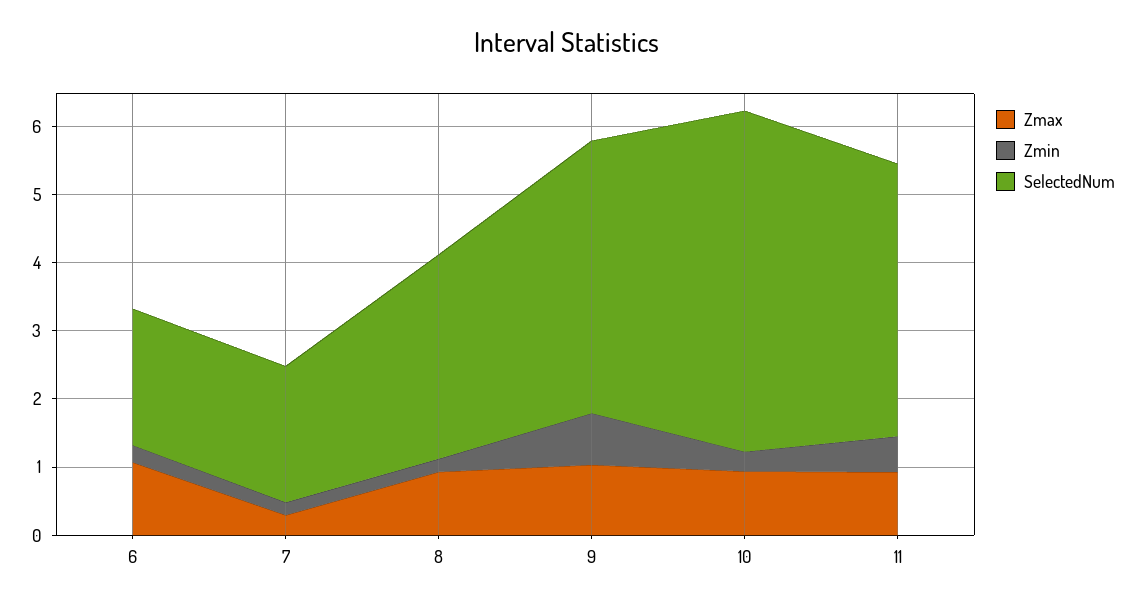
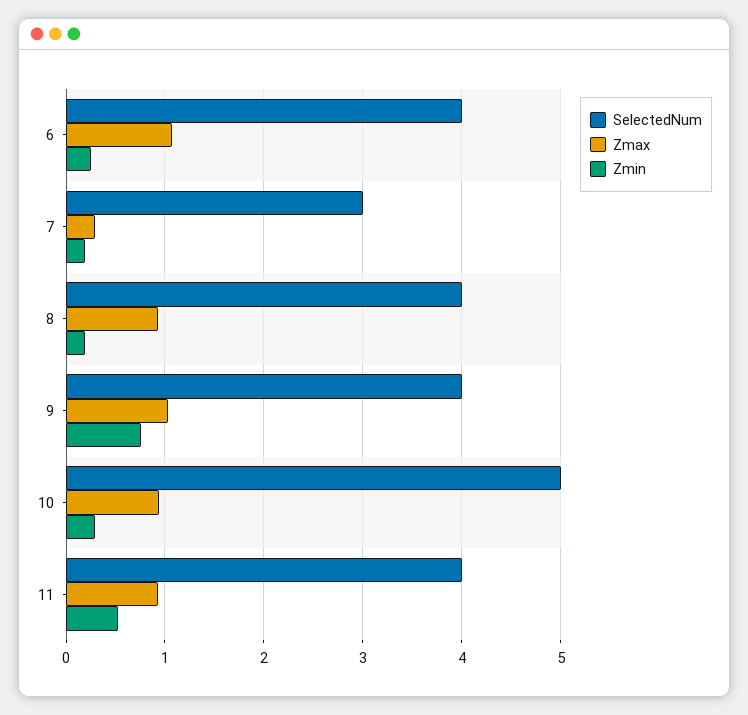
  {
    "Zmax": {
      "6": 1.1,
      "7": 0.3,
      "8": 0.9,
      "9": 1,
      "10": 0.9,
      "11": 0.9
    },
    "Zmin": {
      "6": 0.3,
      "7": 0.2,
      "8": 0.2,
      "9": 0.8,
      "10": 0.3,
      "11": 0.5
    },
    "SelectedNum": {
-     "6": 2,
+     "6": 4,
-     "7": 2,
+     "7": 3,
-     "8": 3,
+     "8": 4,
      "9": 4,
      "10": 5,
      "11": 4
    }
  }

